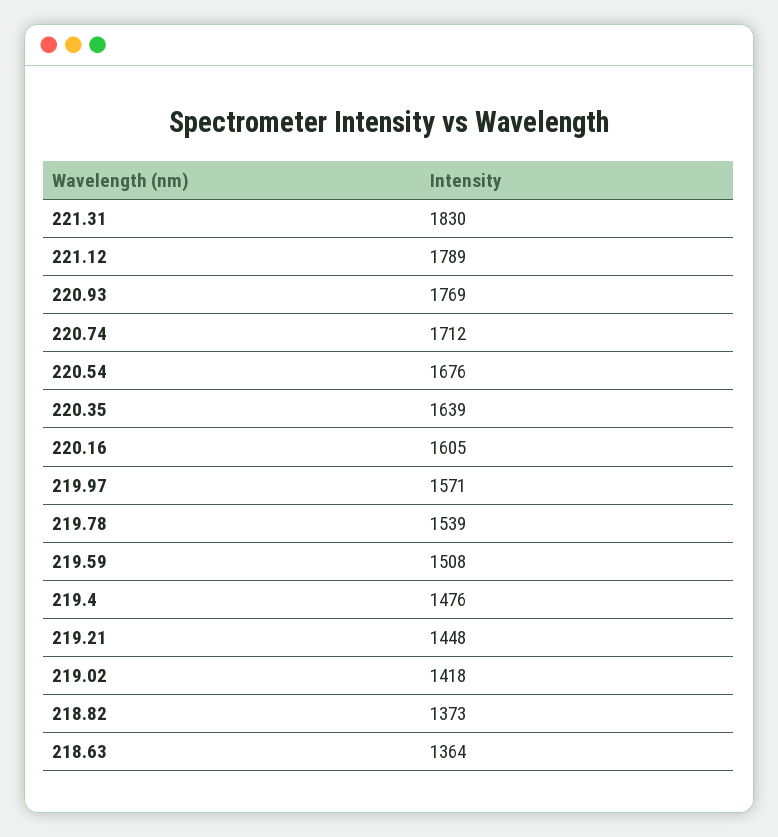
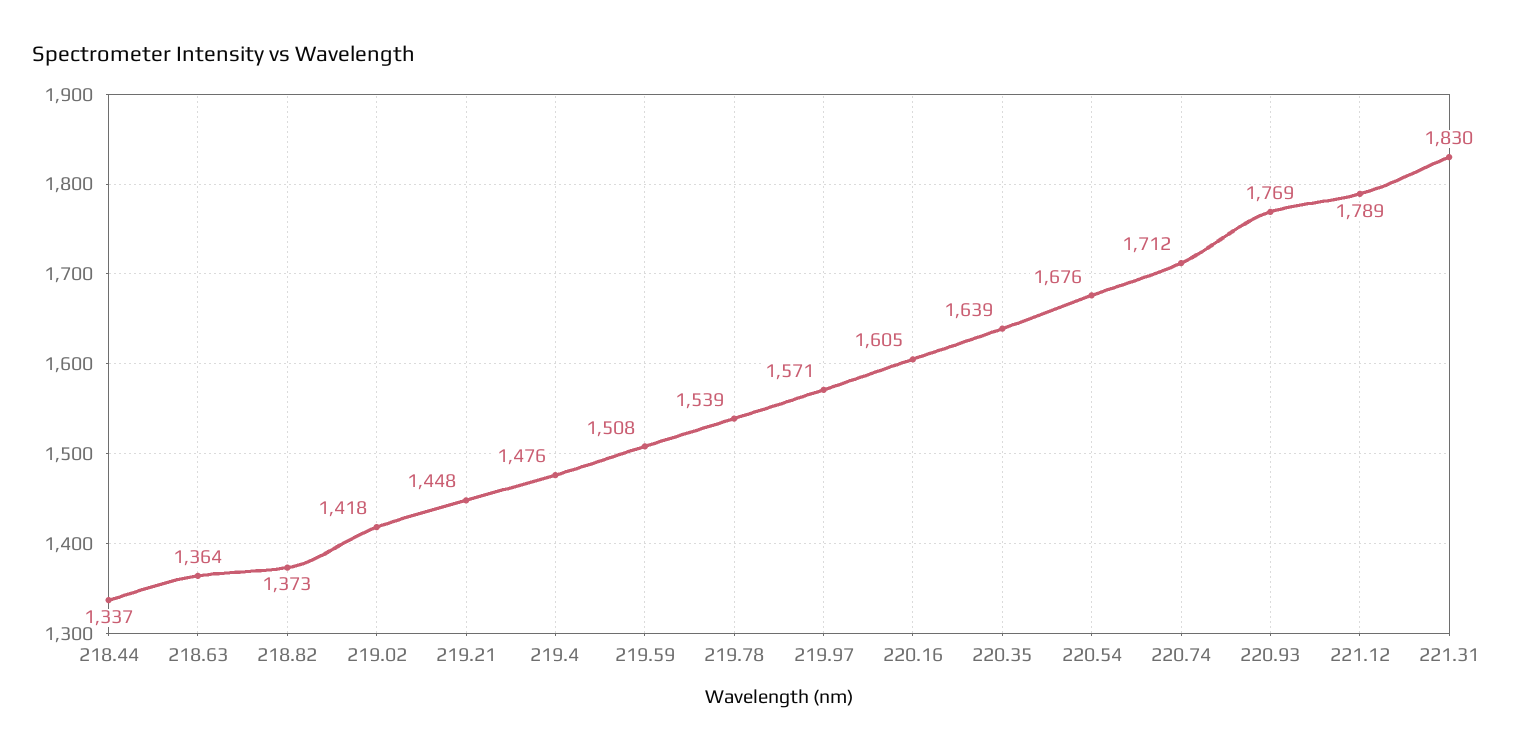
  {
    "221.31": 1830,
    "221.12": 1789,
    "220.93": 1769,
    "220.74": 1712,
    "220.54": 1676,
    "220.35": 1639,
    "220.16": 1605,
    "219.97": 1571,
    "219.78": 1539,
    "219.59": 1508,
    "219.4": 1476,
    "219.21": 1448,
    "219.02": 1418,
    "218.82": 1373,
-   "218.63": 1364
+   "218.63": 1364,
+   "218.44": 1337
  }

